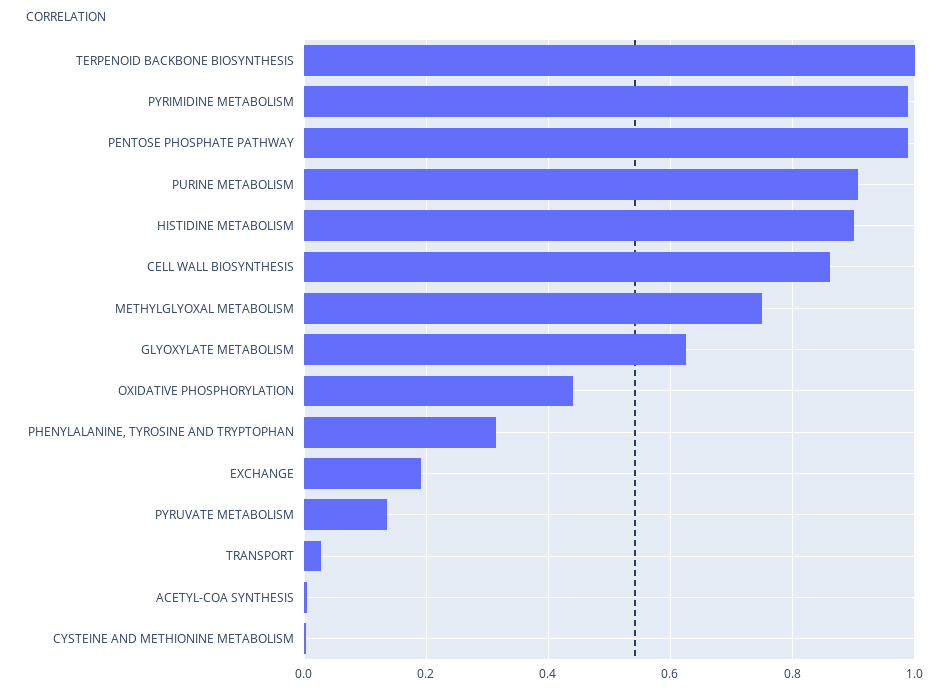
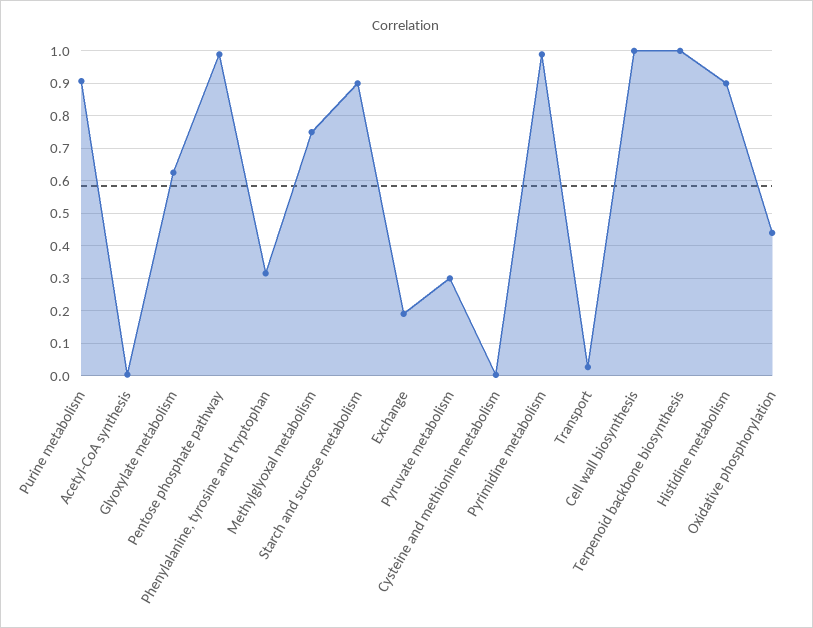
  {
    "TERPENOID BACKBONE BIOSYNTHESIS": 1,
    "PYRIMIDINE METABOLISM": 0.98,
    "PENTOSE PHOSPHATE PATHWAY": 0.98,
    "PURINE METABOLISM": 0.9,
    "HISTIDINE METABOLISM": 0.9,
-   "CELL WALL BIOSYNTHESIS": 0.86,
+   "CELL WALL BIOSYNTHESIS": 1,
    "METHYLGLYOXAL METABOLISM": 0.76,
    "GLYOXYLATE METABOLISM": 0.62,
    "OXIDATIVE PHOSPHORYLATION": 0.44,
    "PHENYLALANINE, TYROSINE AND TRYPTOPHAN": 0.32,
    "EXCHANGE": 0.2,
-   "PYRUVATE METABOLISM": 0.14,
+   "PYRUVATE METABOLISM": 0.3,
    "TRANSPORT": 0.02,
    "ACETYL-COA SYNTHESIS": 0,
-   "CYSTEINE AND METHIONINE METABOLISM": 0
+   "CYSTEINE AND METHIONINE METABOLISM": 0,
+   "Starch and sucrose metabolism": 0.9
  }

